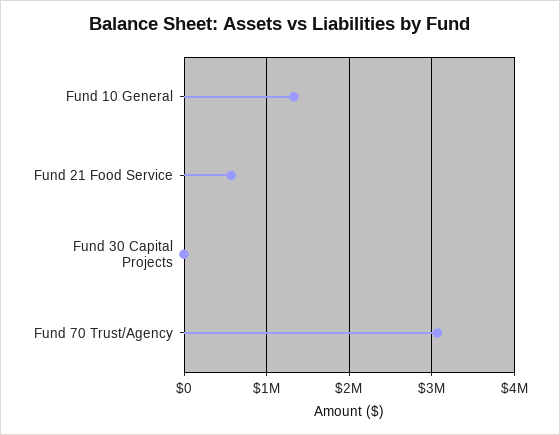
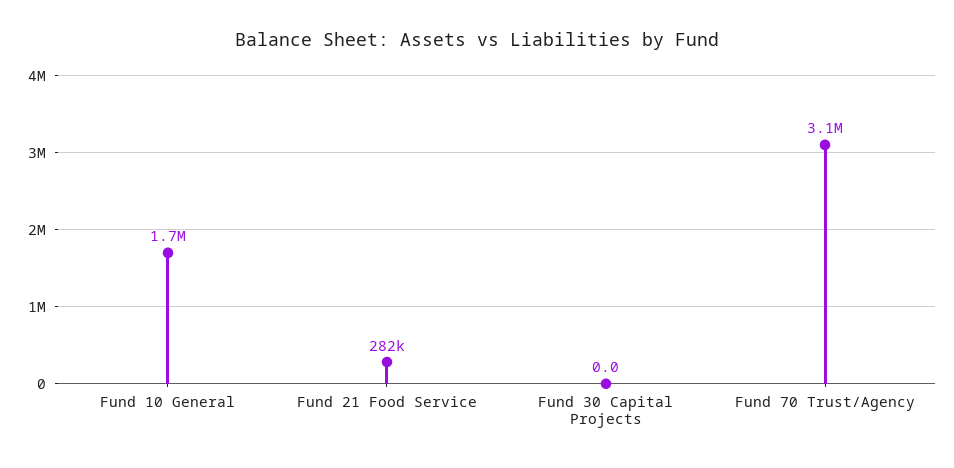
  {
-   "Fund 10 General": 1300000,
+   "Fund 10 General": 1700000,
-   "Fund 21 Food Service": 600000,
+   "Fund 21 Food Service": 282000,
    "Fund 30 Capital Projects": 0,
    "Fund 70 Trust/Agency": 3100000
  }

